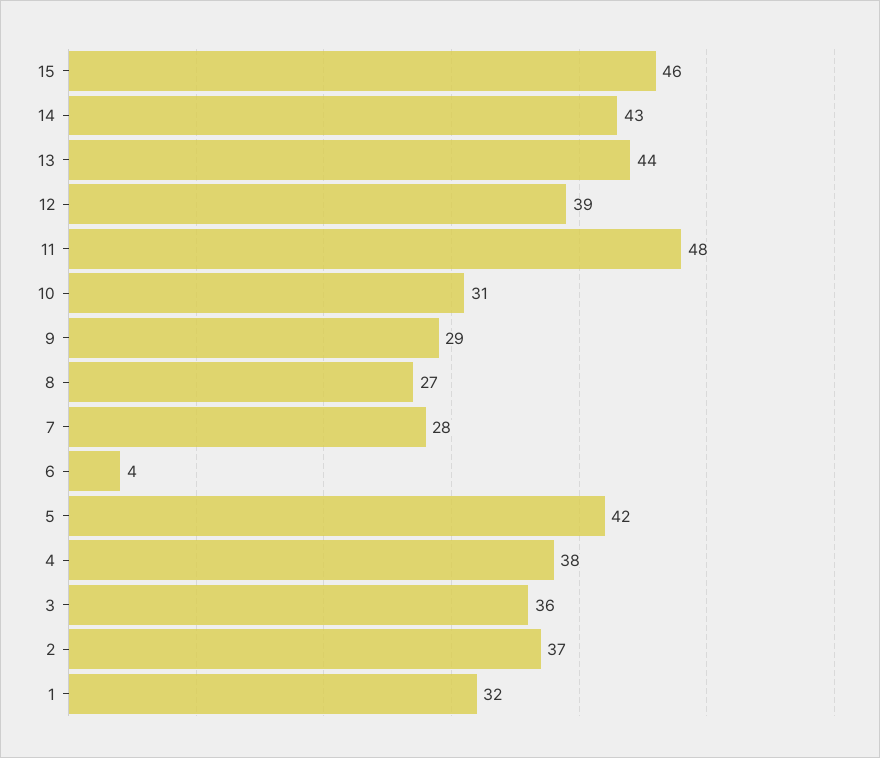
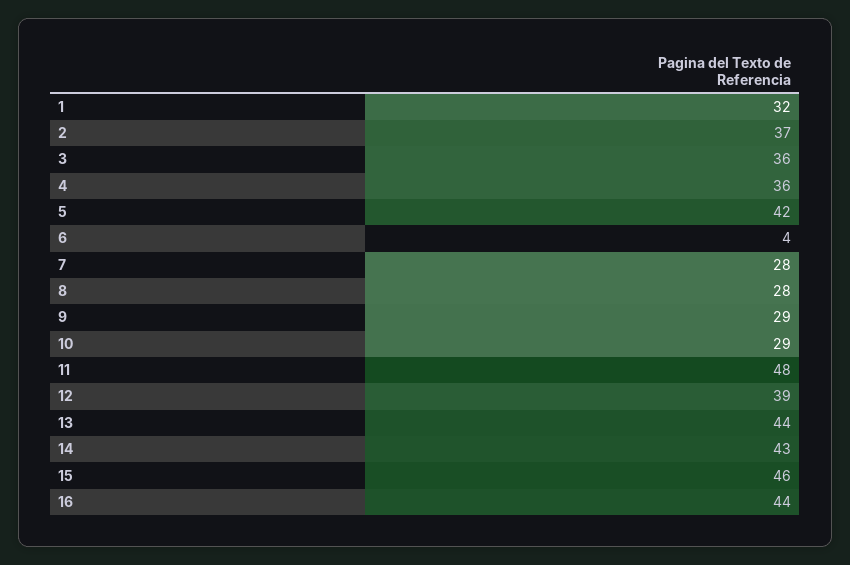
  {
    "15": 46,
    "14": 43,
    "13": 44,
    "12": 39,
    "11": 48,
-   "10": 31,
+   "10": 29,
    "9": 29,
-   "8": 27,
+   "8": 28,
    "7": 28,
    "6": 4,
    "5": 42,
-   "4": 38,
+   "4": 36,
    "3": 36,
    "2": 37,
-   "1": 32
+   "1": 32,
+   "16": 44
  }

